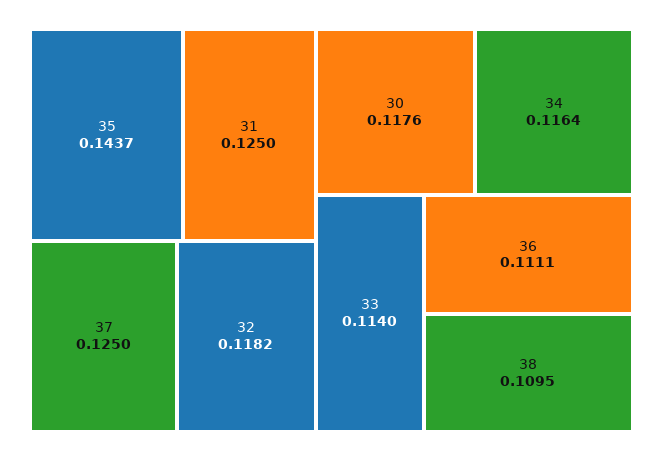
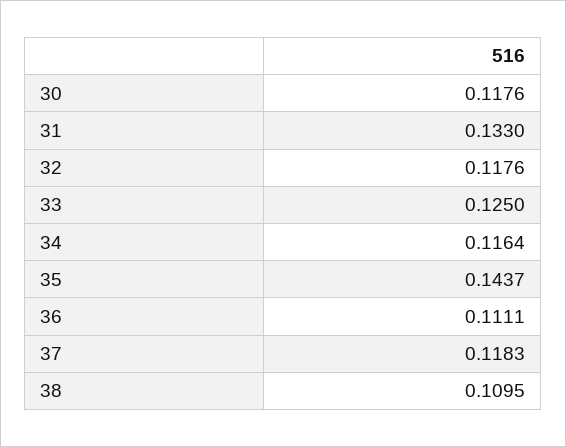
  {
    "35": 0.1437,
-   "31": 0.125,
+   "31": 0.133,
-   "37": 0.125,
+   "37": 0.1183,
-   "32": 0.1182,
+   "32": 0.1176,
    "30": 0.1176,
    "34": 0.1164,
-   "33": 0.114,
+   "33": 0.125,
    "36": 0.1111,
    "38": 0.1095
  }

